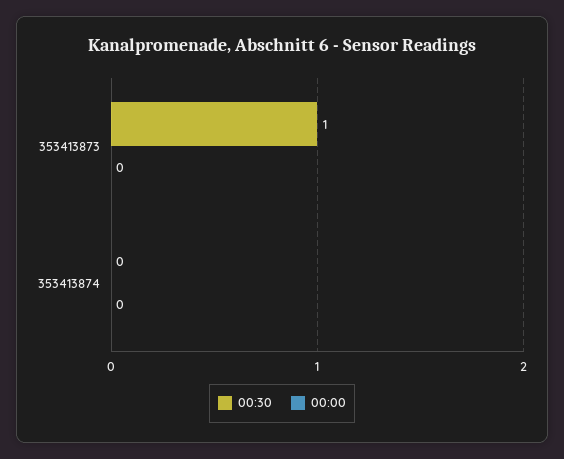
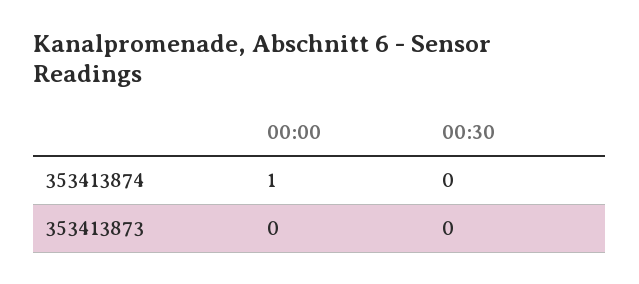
  {
    "00:30": {
-     "353413873": 1,
+     "353413873": 0,
      "353413874": 0
    },
    "00:00": {
      "353413873": 0,
-     "353413874": 0
+     "353413874": 1
    }
  }

